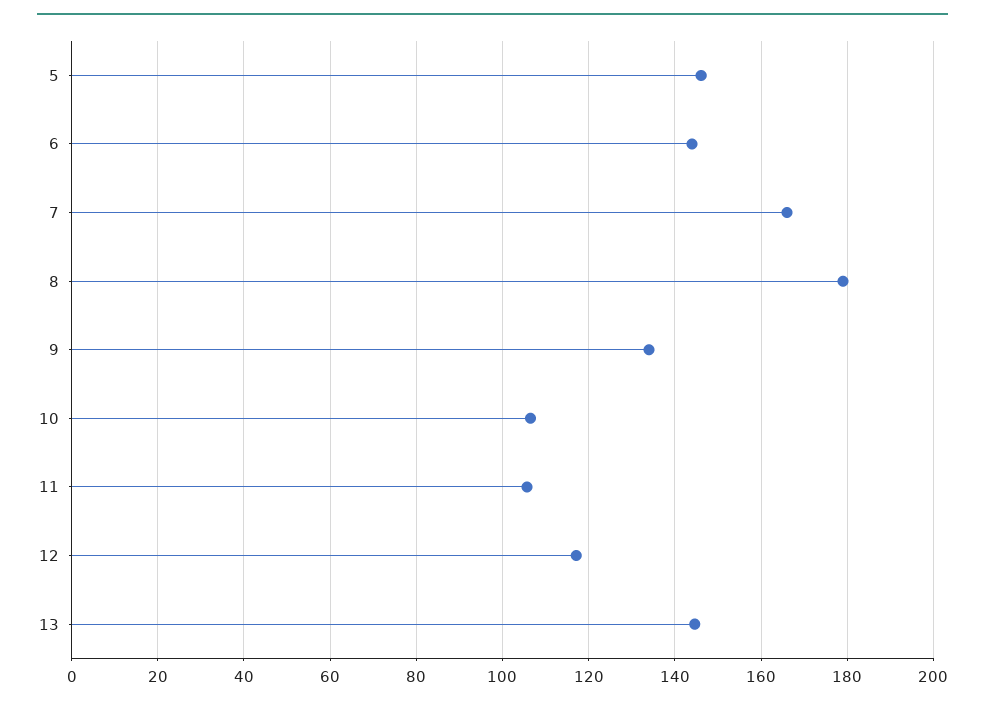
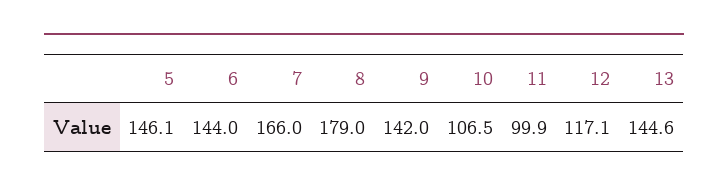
  {
    "5": 146.1,
    "6": 144,
    "7": 166,
    "8": 179,
-   "9": 134,
+   "9": 142,
    "10": 106.5,
-   "11": 106,
+   "11": 99.9,
    "12": 117.1,
    "13": 144.6
  }

